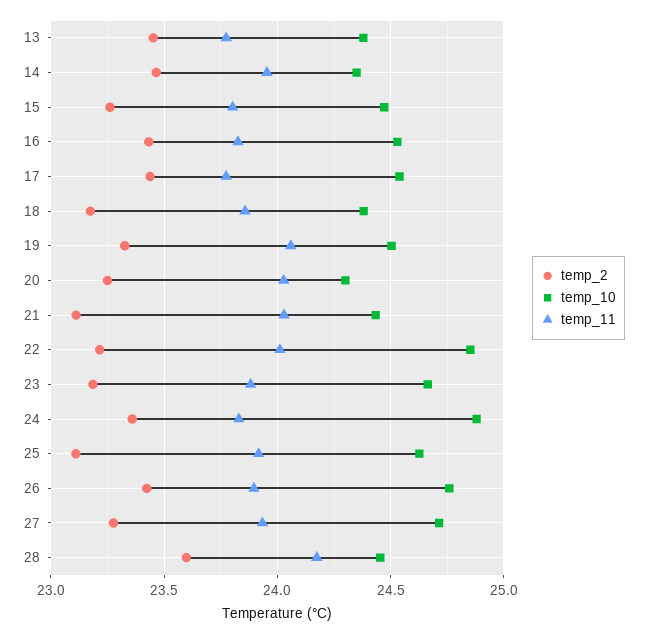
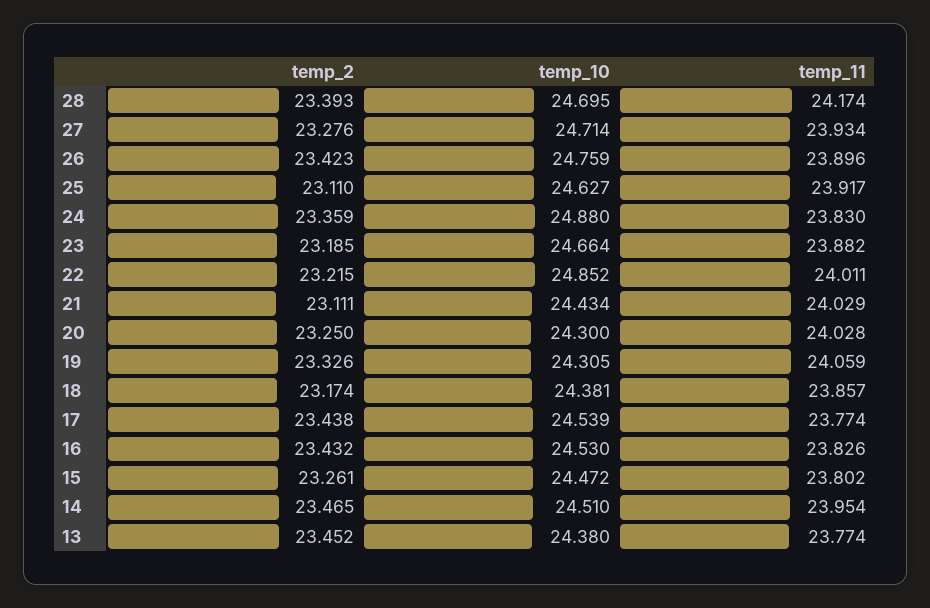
  {
    "temp_2": {
      "13": 23.452,
      "14": 23.465,
      "15": 23.261,
      "16": 23.432,
      "17": 23.438,
      "18": 23.174,
      "19": 23.326,
      "20": 23.25,
      "21": 23.111,
      "22": 23.215,
      "23": 23.185,
      "24": 23.359,
      "25": 23.11,
      "26": 23.423,
      "27": 23.276,
-     "28": 23.6
+     "28": 23.393
    },
    "temp_10": {
      "13": 24.38,
-     "14": 24.35,
+     "14": 24.51,
      "15": 24.472,
      "16": 24.53,
      "17": 24.539,
      "18": 24.381,
-     "19": 24.5,
+     "19": 24.305,
      "20": 24.3,
      "21": 24.434,
      "22": 24.852,
      "23": 24.664,
      "24": 24.88,
      "25": 24.627,
      "26": 24.759,
      "27": 24.714,
-     "28": 24.45
+     "28": 24.695
    },
    "temp_11": {
      "13": 23.774,
      "14": 23.954,
      "15": 23.802,
      "16": 23.826,
      "17": 23.774,
      "18": 23.857,
      "19": 24.059,
      "20": 24.028,
      "21": 24.029,
      "22": 24.011,
      "23": 23.882,
      "24": 23.83,
      "25": 23.917,
      "26": 23.896,
      "27": 23.934,
      "28": 24.174
    }
  }

